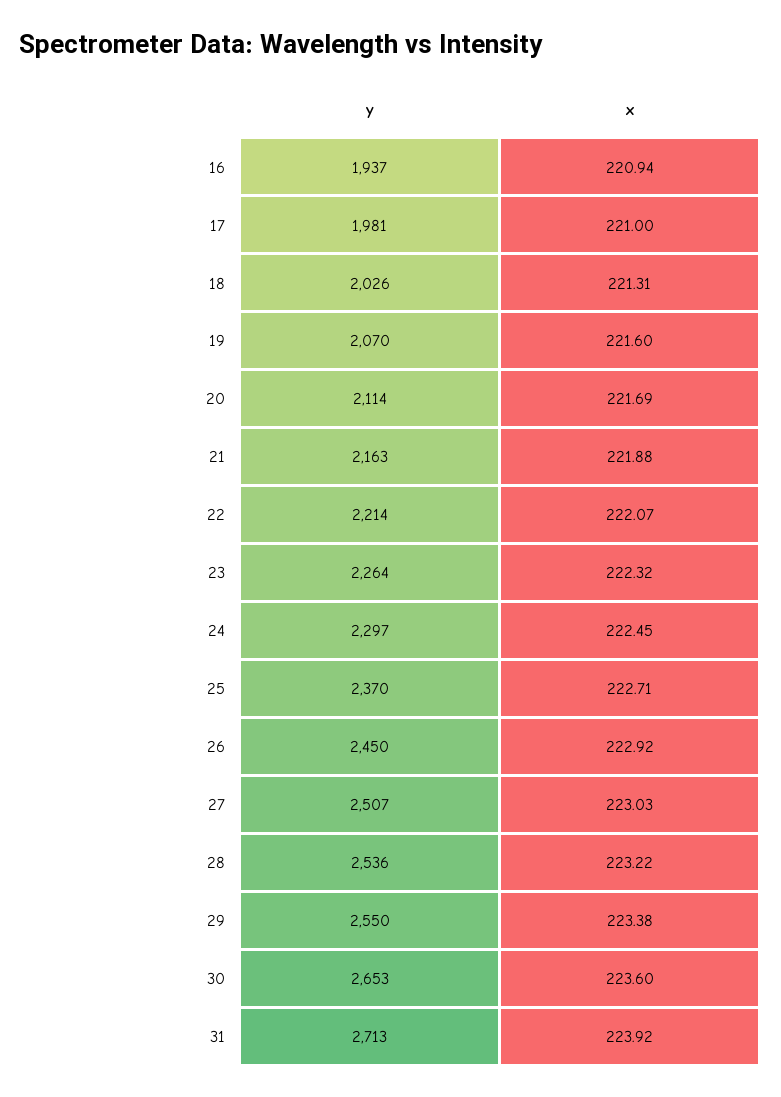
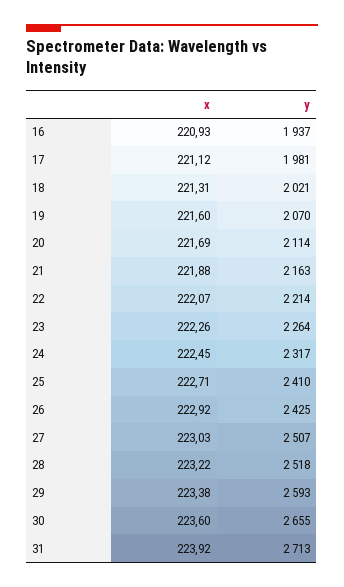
  {
    "y": {
      "16": 1937,
      "17": 1981,
-     "18": 2026,
+     "18": 2021,
      "19": 2070,
      "20": 2114,
      "21": 2163,
      "22": 2214,
      "23": 2264,
-     "24": 2297,
+     "24": 2317,
-     "25": 2370,
+     "25": 2410,
-     "26": 2450,
+     "26": 2425,
      "27": 2507,
-     "28": 2536,
+     "28": 2518,
-     "29": 2550,
+     "29": 2593,
-     "30": 2653,
+     "30": 2655,
      "31": 2713
    },
    "x": {
-     "16": 220.94,
+     "16": 220.93,
-     "17": 221,
+     "17": 221.12,
      "18": 221.31,
      "19": 221.6,
      "20": 221.69,
      "21": 221.88,
      "22": 222.07,
-     "23": 222.32,
+     "23": 222.26,
      "24": 222.45,
      "25": 222.71,
      "26": 222.92,
      "27": 223.03,
      "28": 223.22,
      "29": 223.38,
      "30": 223.6,
      "31": 223.92
    }
  }

